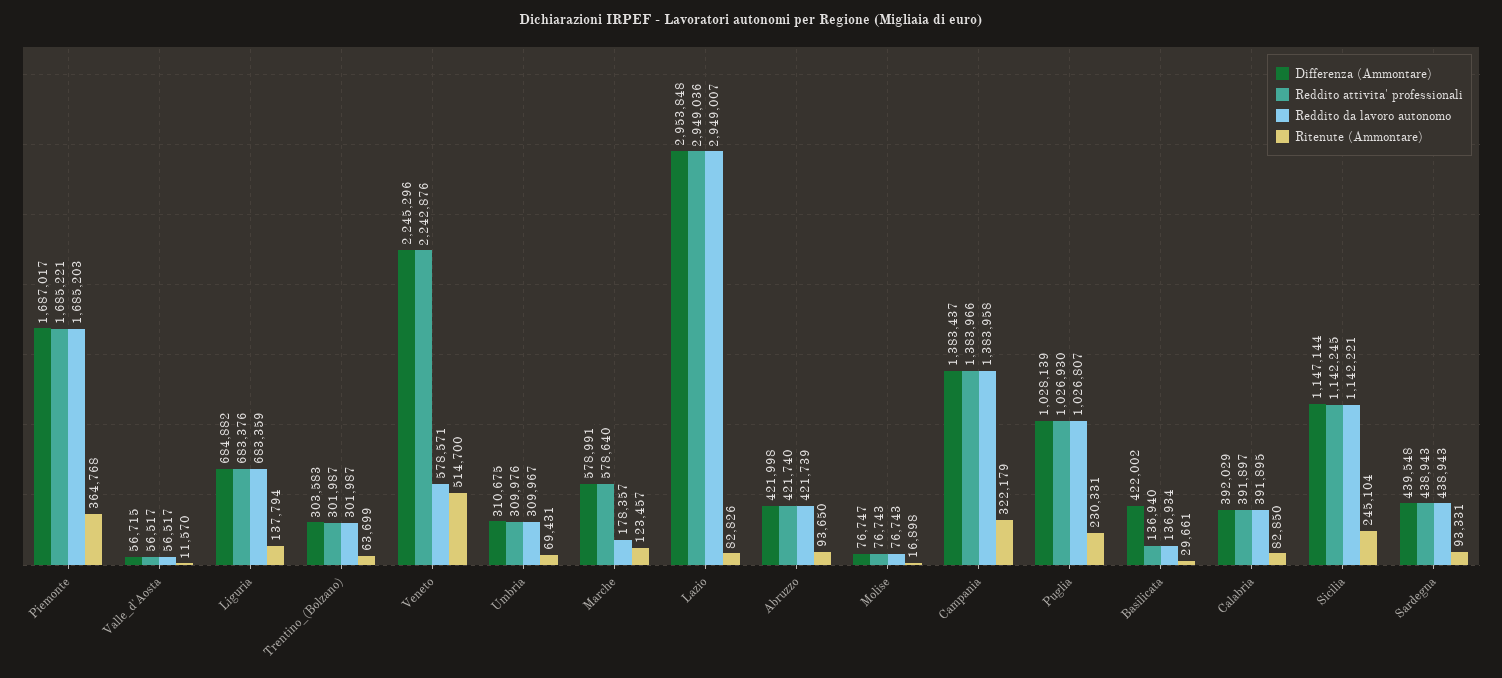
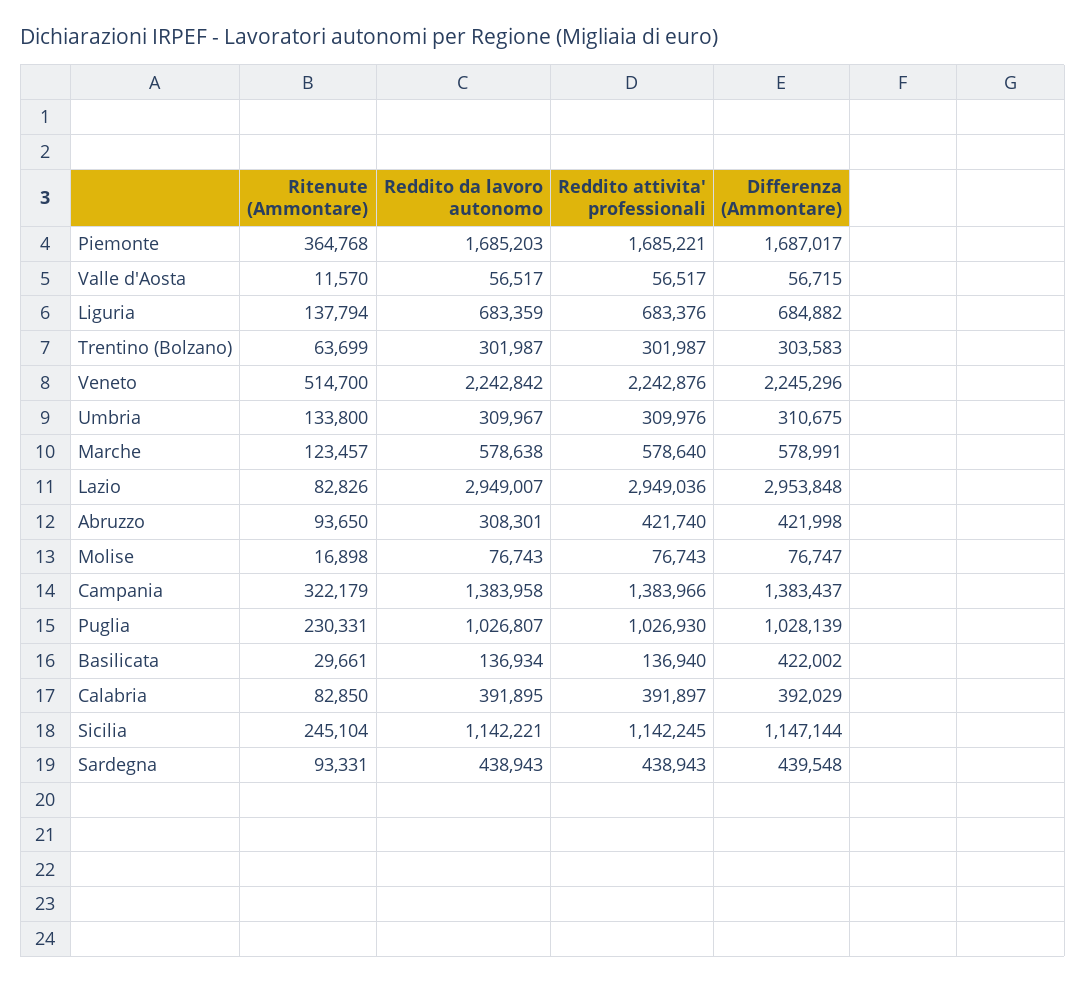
  {
    "Differenza (Ammontare)": {
      "Piemonte": 1687017,
      "Valle_d'Aosta": 56715,
      "Liguria": 684882,
      "Trentino_(Bolzano)": 303583,
      "Veneto": 2245296,
      "Umbria": 310675,
      "Marche": 578991,
      "Lazio": 2953848,
      "Abruzzo": 421998,
      "Molise": 76747,
      "Campania": 1383437,
      "Puglia": 1028139,
      "Basilicata": 422002,
      "Calabria": 392029,
      "Sicilia": 1147144,
      "Sardegna": 439548
    },
    "Reddito attivita' professionali": {
      "Piemonte": 1685221,
      "Valle_d'Aosta": 56517,
      "Liguria": 683376,
      "Trentino_(Bolzano)": 301987,
      "Veneto": 2242876,
      "Umbria": 309976,
      "Marche": 578640,
      "Lazio": 2949036,
      "Abruzzo": 421740,
      "Molise": 76743,
      "Campania": 1383966,
      "Puglia": 1026930,
      "Basilicata": 136940,
      "Calabria": 391897,
      "Sicilia": 1142245,
      "Sardegna": 438943
    },
    "Reddito da lavoro autonomo": {
      "Piemonte": 1685203,
      "Valle_d'Aosta": 56517,
      "Liguria": 683359,
      "Trentino_(Bolzano)": 301987,
-     "Veneto": 578571,
+     "Veneto": 2242842,
      "Umbria": 309967,
-     "Marche": 178357,
+     "Marche": 578638,
      "Lazio": 2949007,
-     "Abruzzo": 421739,
+     "Abruzzo": 308301,
      "Molise": 76743,
      "Campania": 1383958,
      "Puglia": 1026807,
      "Basilicata": 136934,
      "Calabria": 391895,
      "Sicilia": 1142221,
      "Sardegna": 438943
    },
    "Ritenute (Ammontare)": {
      "Piemonte": 364768,
      "Valle_d'Aosta": 11570,
      "Liguria": 137794,
      "Trentino_(Bolzano)": 63699,
      "Veneto": 514700,
-     "Umbria": 69431,
+     "Umbria": 133800,
      "Marche": 123457,
      "Lazio": 82826,
      "Abruzzo": 93650,
      "Molise": 16898,
      "Campania": 322179,
      "Puglia": 230331,
      "Basilicata": 29661,
      "Calabria": 82850,
      "Sicilia": 245104,
      "Sardegna": 93331
    }
  }

